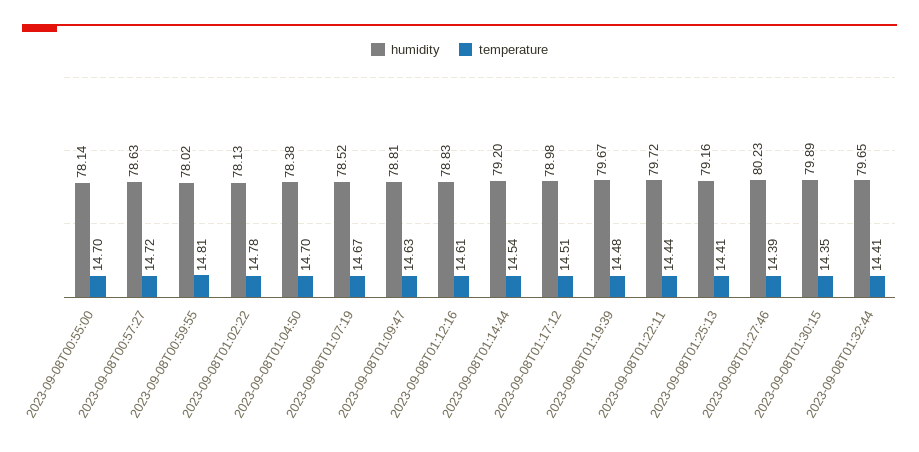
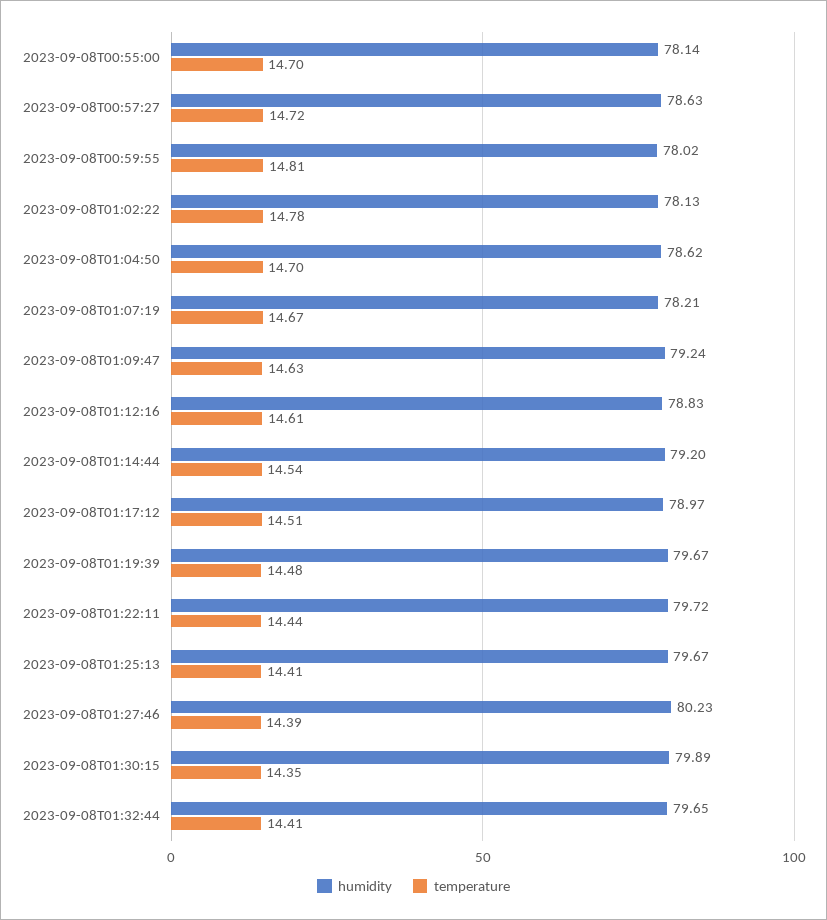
  {
    "humidity": {
      "2023-09-08T00:55:00": 78.14,
      "2023-09-08T00:57:27": 78.63,
      "2023-09-08T00:59:55": 78.02,
      "2023-09-08T01:02:22": 78.13,
-     "2023-09-08T01:04:50": 78.38,
+     "2023-09-08T01:04:50": 78.62,
-     "2023-09-08T01:07:19": 78.52,
+     "2023-09-08T01:07:19": 78.21,
-     "2023-09-08T01:09:47": 78.81,
+     "2023-09-08T01:09:47": 79.24,
      "2023-09-08T01:12:16": 78.83,
      "2023-09-08T01:14:44": 79.2,
-     "2023-09-08T01:17:12": 78.98,
+     "2023-09-08T01:17:12": 78.97,
      "2023-09-08T01:19:39": 79.67,
      "2023-09-08T01:22:11": 79.72,
-     "2023-09-08T01:25:13": 79.16,
+     "2023-09-08T01:25:13": 79.67,
      "2023-09-08T01:27:46": 80.23,
      "2023-09-08T01:30:15": 79.89,
      "2023-09-08T01:32:44": 79.65
    },
    "temperature": {
      "2023-09-08T00:55:00": 14.7,
      "2023-09-08T00:57:27": 14.72,
      "2023-09-08T00:59:55": 14.81,
      "2023-09-08T01:02:22": 14.78,
      "2023-09-08T01:04:50": 14.7,
      "2023-09-08T01:07:19": 14.67,
      "2023-09-08T01:09:47": 14.63,
      "2023-09-08T01:12:16": 14.61,
      "2023-09-08T01:14:44": 14.54,
      "2023-09-08T01:17:12": 14.51,
      "2023-09-08T01:19:39": 14.48,
      "2023-09-08T01:22:11": 14.44,
      "2023-09-08T01:25:13": 14.41,
      "2023-09-08T01:27:46": 14.39,
      "2023-09-08T01:30:15": 14.35,
      "2023-09-08T01:32:44": 14.41
    }
  }

